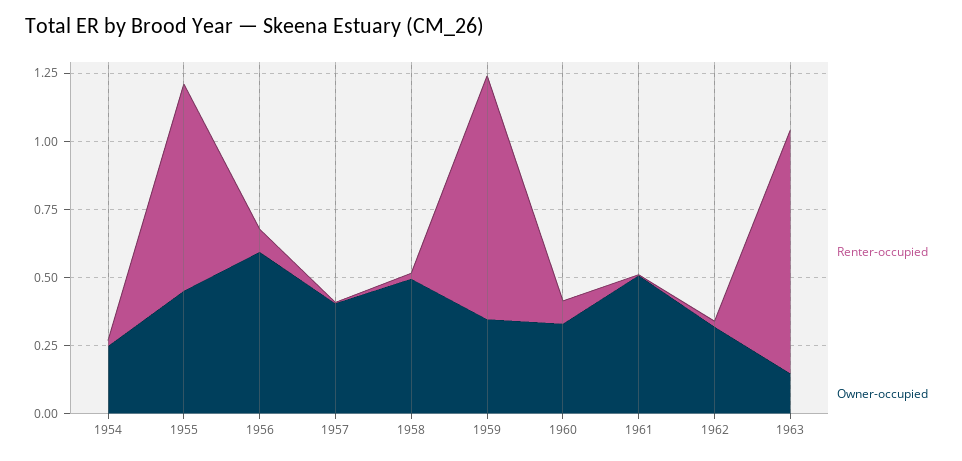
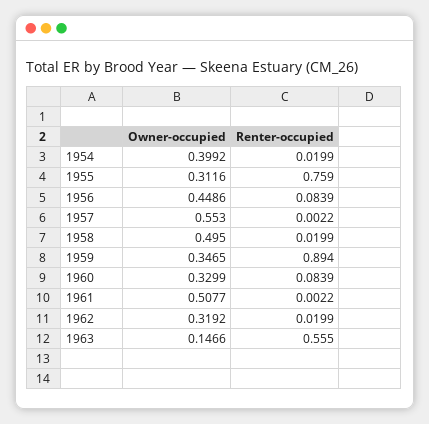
  {
    "Renter-occupied": {
      "1954": 0.0199,
      "1955": 0.759,
      "1956": 0.0839,
      "1957": 0.0022,
      "1958": 0.0199,
      "1959": 0.894,
      "1960": 0.0839,
      "1961": 0.0022,
      "1962": 0.0199,
-     "1963": 0.9
+     "1963": 0.555
    },
    "Owner-occupied": {
-     "1954": 0.25,
+     "1954": 0.3992,
-     "1955": 0.45,
+     "1955": 0.3116,
-     "1956": 0.6,
+     "1956": 0.4486,
-     "1957": 0.4,
+     "1957": 0.553,
      "1958": 0.495,
      "1959": 0.3465,
      "1960": 0.3299,
      "1961": 0.5077,
      "1962": 0.3192,
      "1963": 0.1466
    }
  }

